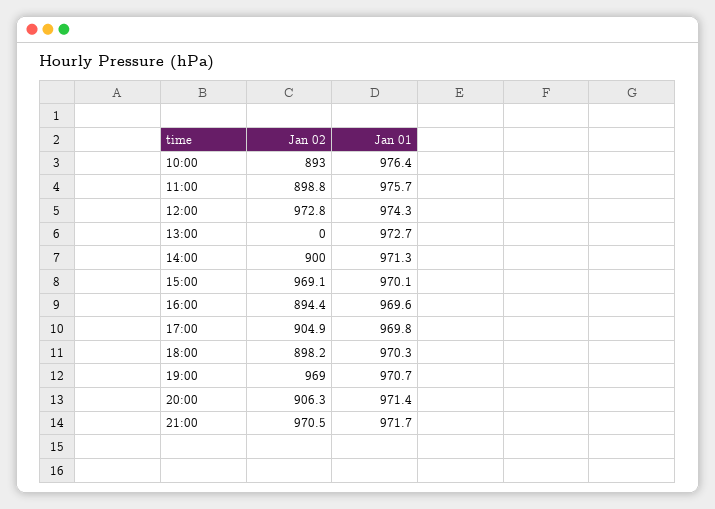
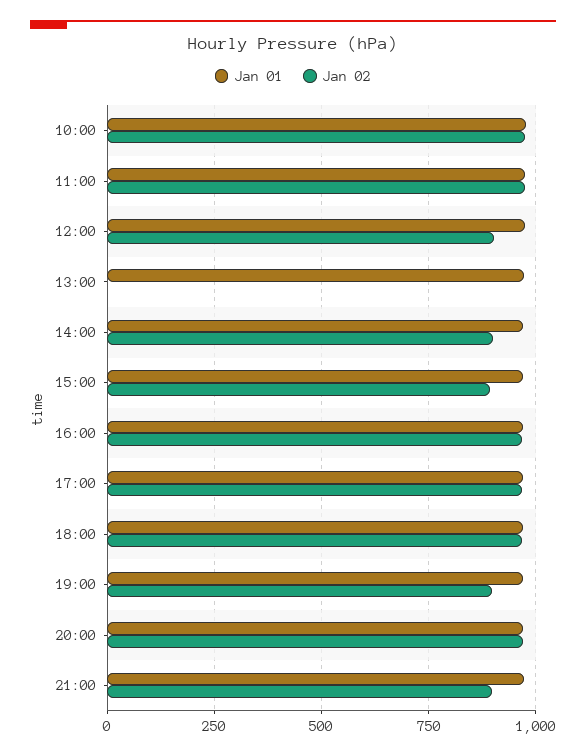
  {
    "Jan 02": {
-     "10:00": 893,
+     "10:00": 975,
-     "11:00": 898.8,
+     "11:00": 975,
-     "12:00": 972.8,
+     "12:00": 900,
      "13:00": 0,
      "14:00": 900,
-     "15:00": 969.1,
+     "15:00": 900,
-     "16:00": 894.4,
+     "16:00": 975,
-     "17:00": 904.9,
+     "17:00": 975,
-     "18:00": 898.2,
+     "18:00": 975,
-     "19:00": 969,
+     "19:00": 900,
-     "20:00": 906.3,
+     "20:00": 975,
-     "21:00": 970.5
+     "21:00": 900
    },
    "Jan 01": {
      "10:00": 976.4,
      "11:00": 975.7,
      "12:00": 974.3,
      "13:00": 972.7,
      "14:00": 971.3,
      "15:00": 970.1,
      "16:00": 969.6,
      "17:00": 969.8,
      "18:00": 970.3,
      "19:00": 970.7,
      "20:00": 971.4,
      "21:00": 971.7
    }
  }

